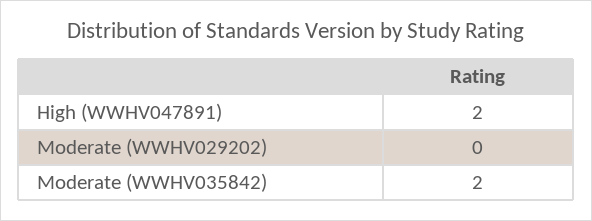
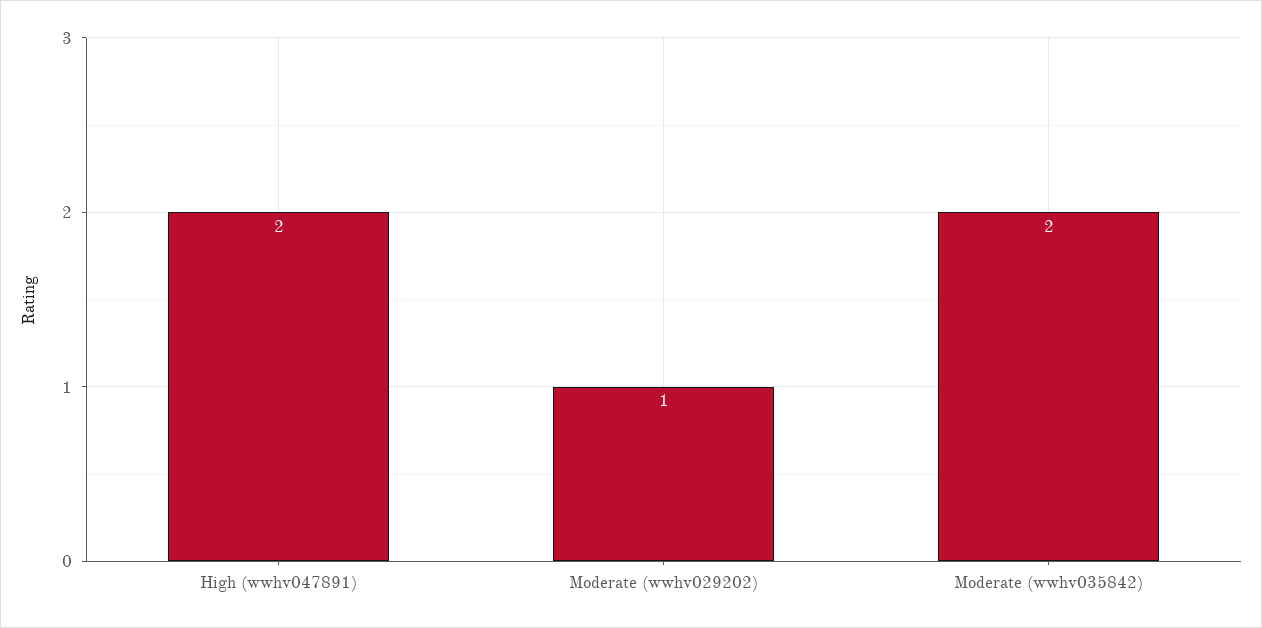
  {
    "High (WWHV047891)": 2,
-   "Moderate (WWHV029202)": 0,
+   "Moderate (WWHV029202)": 1,
    "Moderate (WWHV035842)": 2
  }

